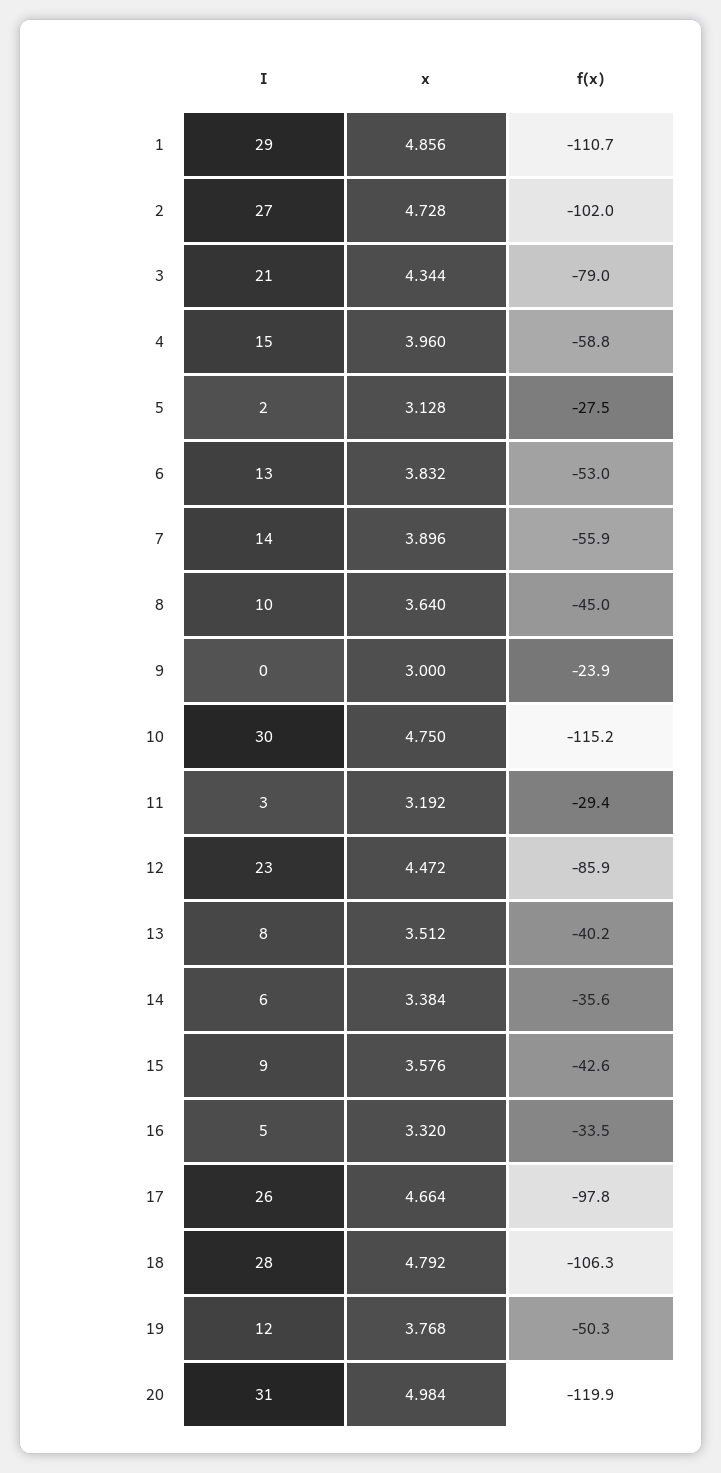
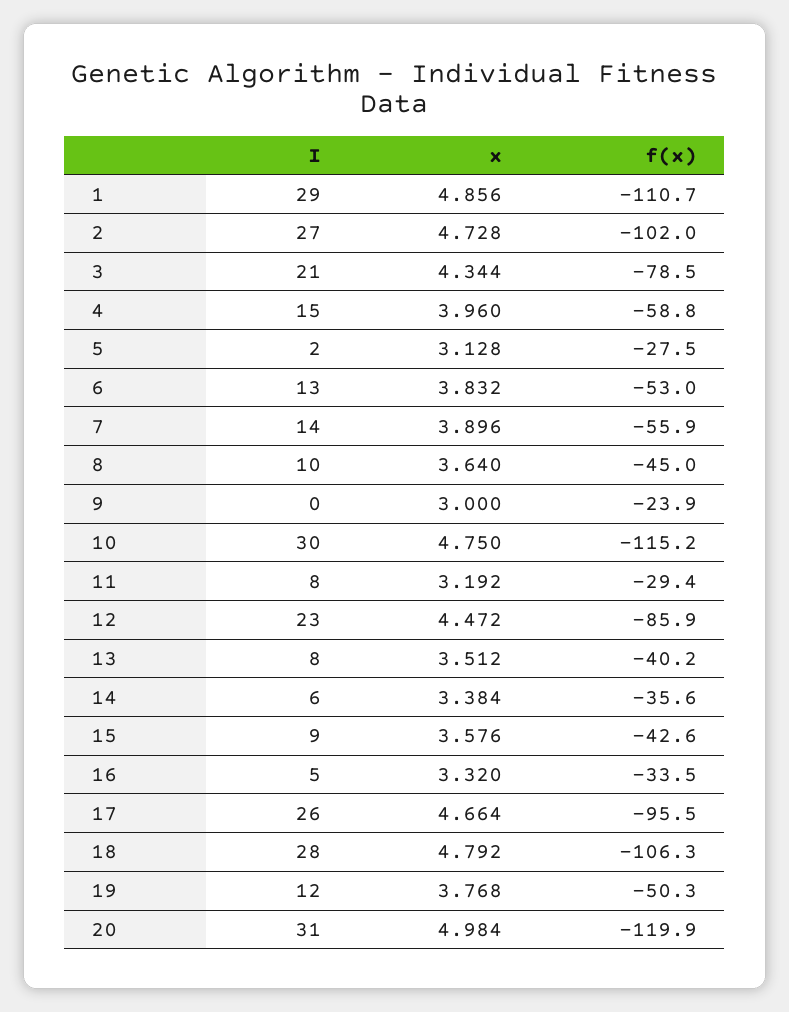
  {
    "I": {
      "1": 29,
      "2": 27,
      "3": 21,
      "4": 15,
      "5": 2,
      "6": 13,
      "7": 14,
      "8": 10,
      "9": 0,
      "10": 30,
-     "11": 3,
+     "11": 8,
      "12": 23,
      "13": 8,
      "14": 6,
      "15": 9,
      "16": 5,
      "17": 26,
      "18": 28,
      "19": 12,
      "20": 31
    },
    "x": {
      "1": 4.856,
      "2": 4.728,
      "3": 4.344,
      "4": 3.96,
      "5": 3.128,
      "6": 3.832,
      "7": 3.896,
      "8": 3.64,
      "9": 3,
      "10": 4.75,
      "11": 3.192,
      "12": 4.472,
      "13": 3.512,
      "14": 3.384,
      "15": 3.576,
      "16": 3.32,
      "17": 4.664,
      "18": 4.792,
      "19": 3.768,
      "20": 4.984
    },
    "f(x)": {
      "1": -110.7,
      "2": -102,
-     "3": -79,
+     "3": -78.5,
      "4": -58.8,
      "5": -27.5,
      "6": -53,
      "7": -55.9,
      "8": -45,
      "9": -23.9,
      "10": -115.2,
      "11": -29.4,
      "12": -85.9,
      "13": -40.2,
      "14": -35.6,
      "15": -42.6,
      "16": -33.5,
-     "17": -97.8,
+     "17": -95.5,
      "18": -106.3,
      "19": -50.3,
      "20": -119.9
    }
  }

